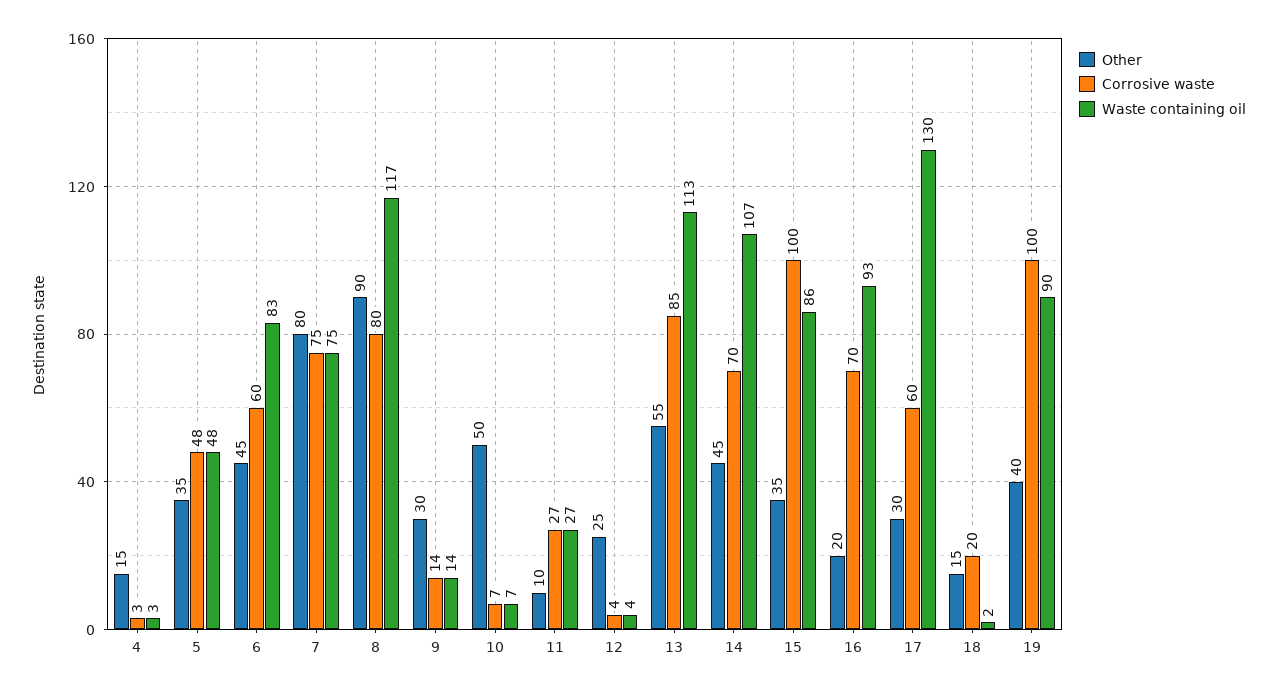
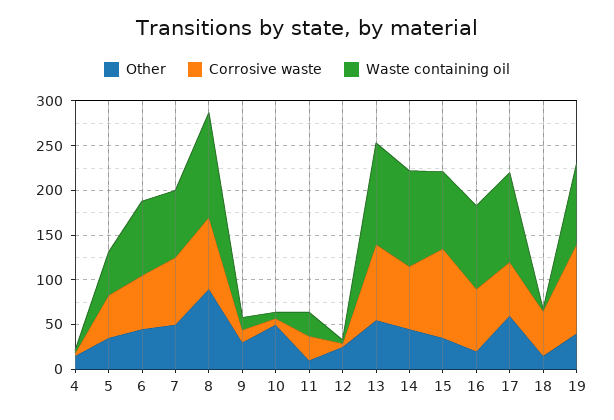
  {
    "Other": {
      "4": 15,
      "5": 35,
      "6": 45,
-     "7": 80,
+     "7": 50,
      "8": 90,
      "9": 30,
      "10": 50,
      "11": 10,
      "12": 25,
      "13": 55,
      "14": 45,
      "15": 35,
      "16": 20,
-     "17": 30,
+     "17": 60,
      "18": 15,
      "19": 40
    },
    "Corrosive waste": {
      "4": 3,
      "5": 48,
      "6": 60,
      "7": 75,
      "8": 80,
      "9": 14,
      "10": 7,
      "11": 27,
      "12": 4,
      "13": 85,
      "14": 70,
      "15": 100,
      "16": 70,
      "17": 60,
-     "18": 20,
+     "18": 50,
      "19": 100
    },
    "Waste containing oil": {
      "4": 3,
      "5": 48,
      "6": 83,
      "7": 75,
      "8": 117,
      "9": 14,
      "10": 7,
      "11": 27,
      "12": 4,
      "13": 113,
      "14": 107,
      "15": 86,
      "16": 93,
-     "17": 130,
+     "17": 100,
      "18": 2,
      "19": 90
    }
  }

